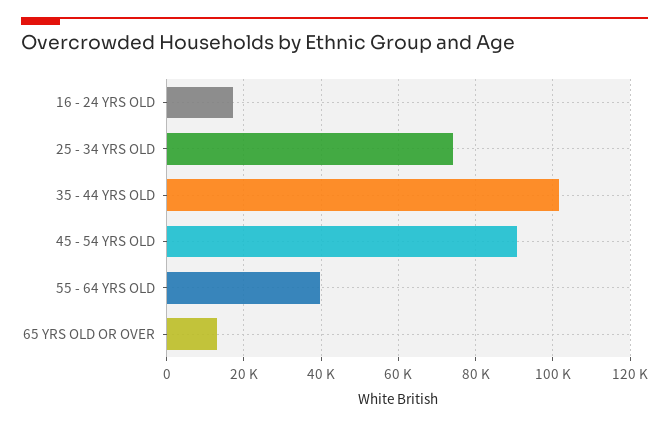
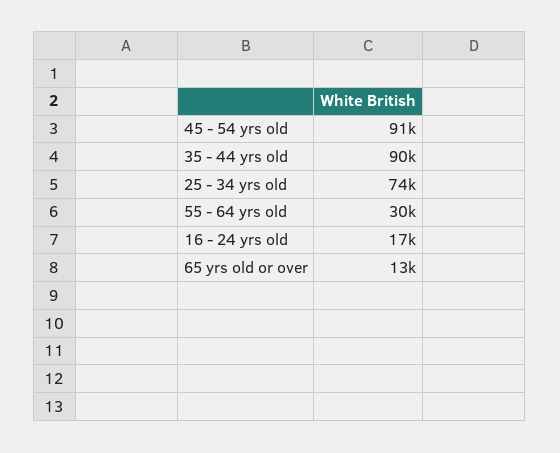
  {
    "16 - 24 YRS OLD": 17000,
    "25 - 34 YRS OLD": 74000,
-   "35 - 44 YRS OLD": 102000,
+   "35 - 44 YRS OLD": 90000,
    "45 - 54 YRS OLD": 91000,
-   "55 - 64 YRS OLD": 40000,
+   "55 - 64 YRS OLD": 30000,
    "65 YRS OLD OR OVER": 13000
  }

